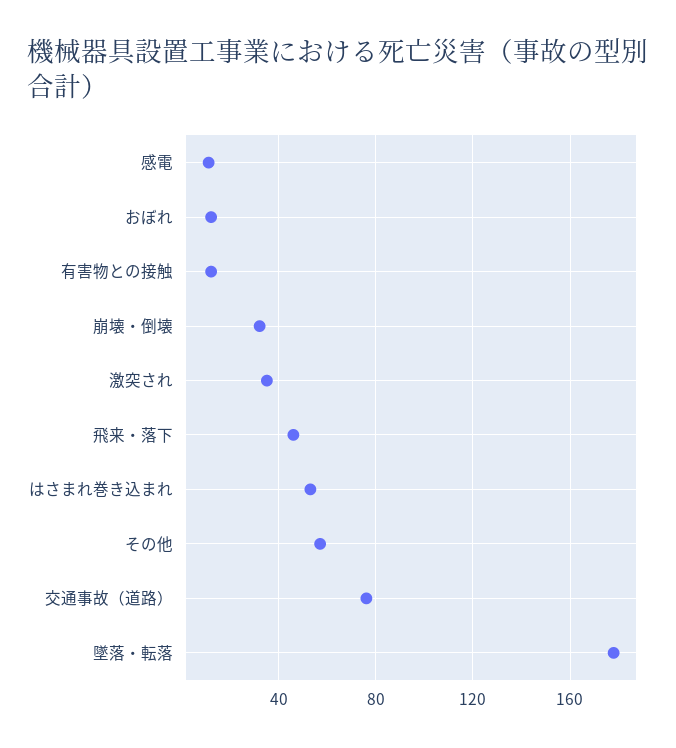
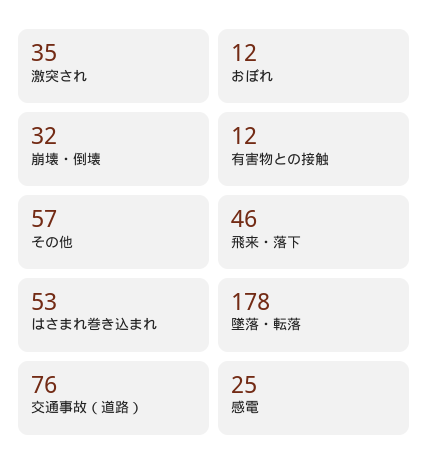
  {
-   "感電": 10,
+   "感電": 25,
    "おぼれ": 12,
    "有害物との接触": 12,
    "崩壊・倒壊": 32,
    "激突され": 35,
    "飛来・落下": 46,
    "はさまれ巻き込まれ": 53,
    "その他": 57,
    "交通事故（道路）": 76,
    "墜落・転落": 178
  }

